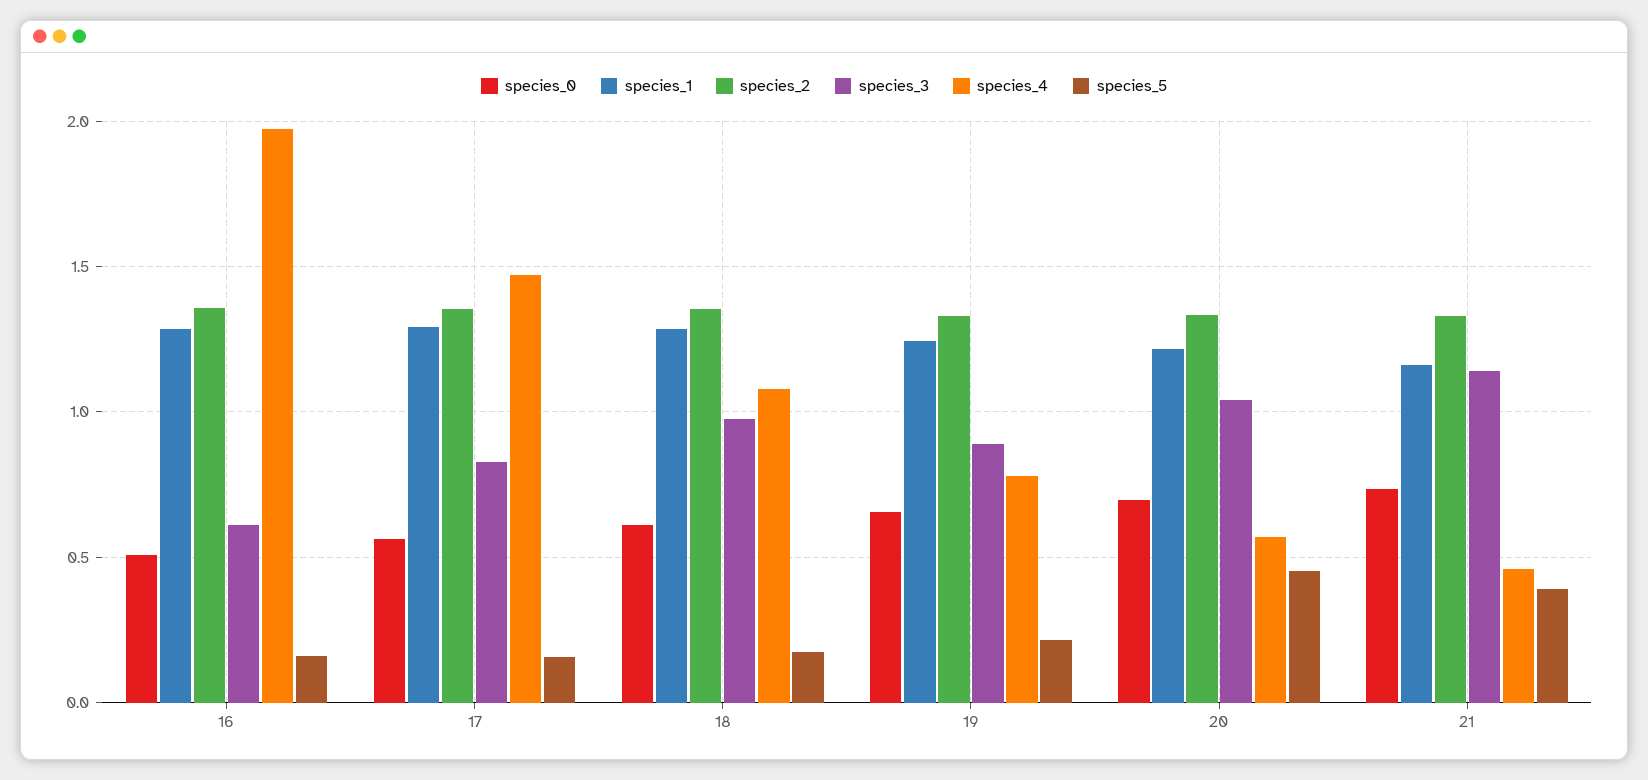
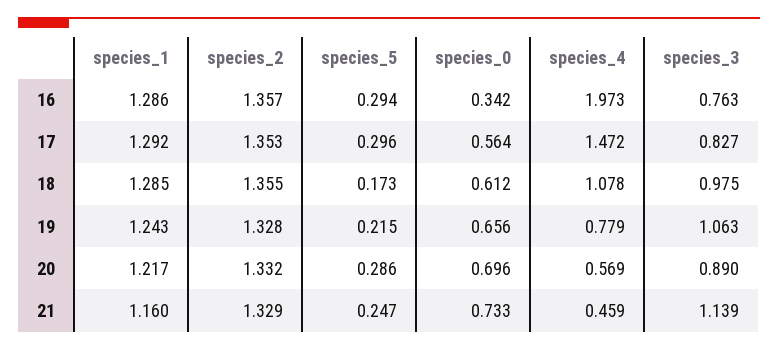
  {
    "species_0": {
-     "16": 0.5,
+     "16": 0.342,
      "17": 0.564,
      "18": 0.612,
      "19": 0.656,
      "20": 0.696,
      "21": 0.733
    },
    "species_1": {
      "16": 1.286,
      "17": 1.292,
      "18": 1.285,
      "19": 1.243,
      "20": 1.217,
      "21": 1.16
    },
    "species_2": {
      "16": 1.357,
      "17": 1.353,
      "18": 1.355,
      "19": 1.328,
      "20": 1.332,
      "21": 1.329
    },
    "species_3": {
-     "16": 0.6,
+     "16": 0.763,
      "17": 0.827,
      "18": 0.975,
-     "19": 0.9,
+     "19": 1.063,
-     "20": 1.05,
+     "20": 0.89,
      "21": 1.139
    },
    "species_4": {
      "16": 1.973,
      "17": 1.472,
      "18": 1.078,
      "19": 0.779,
      "20": 0.569,
      "21": 0.459
    },
    "species_5": {
-     "16": 0.15,
+     "16": 0.294,
-     "17": 0.15,
+     "17": 0.296,
      "18": 0.173,
      "19": 0.215,
-     "20": 0.45,
+     "20": 0.286,
-     "21": 0.4
+     "21": 0.247
    }
  }

